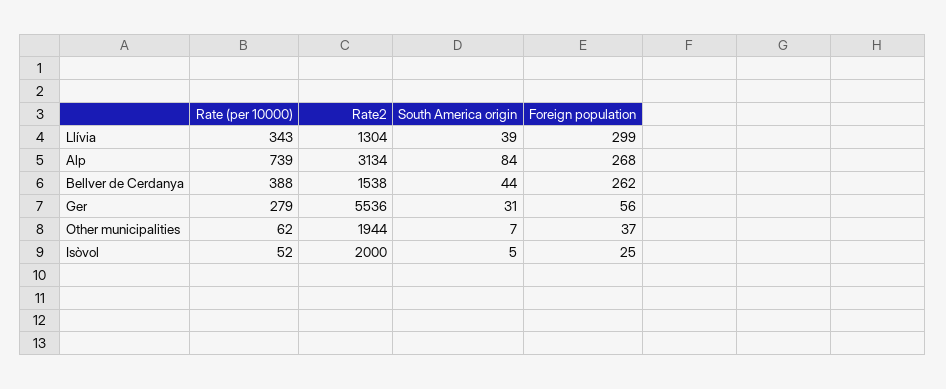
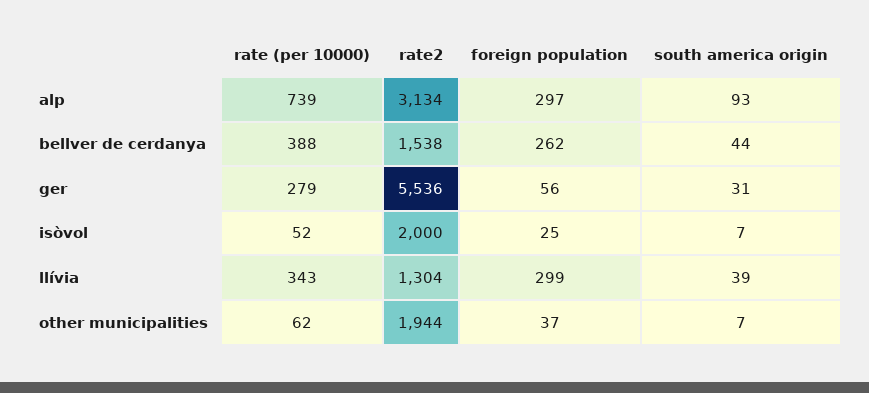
  {
    "Rate (per 10000)": {
      "Llívia": 343,
      "Alp": 739,
      "Bellver de Cerdanya": 388,
      "Ger": 279,
      "Other municipalities": 62,
      "Isòvol": 52
    },
    "Rate2": {
      "Llívia": 1304,
      "Alp": 3134,
      "Bellver de Cerdanya": 1538,
      "Ger": 5536,
      "Other municipalities": 1944,
      "Isòvol": 2000
    },
    "South America origin": {
      "Llívia": 39,
-     "Alp": 84,
+     "Alp": 93,
      "Bellver de Cerdanya": 44,
      "Ger": 31,
      "Other municipalities": 7,
-     "Isòvol": 5
+     "Isòvol": 7
    },
    "Foreign population": {
      "Llívia": 299,
-     "Alp": 268,
+     "Alp": 297,
      "Bellver de Cerdanya": 262,
      "Ger": 56,
      "Other municipalities": 37,
      "Isòvol": 25
    }
  }

